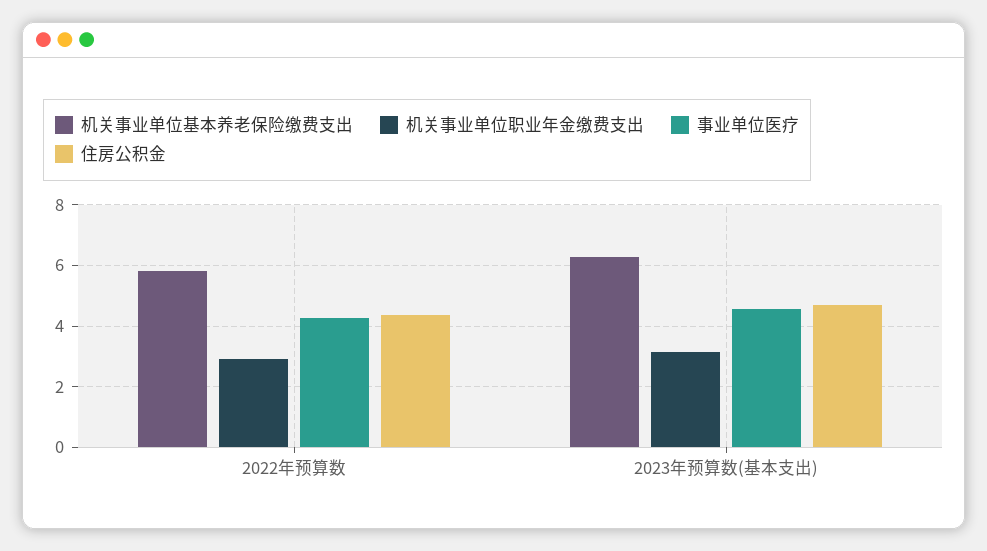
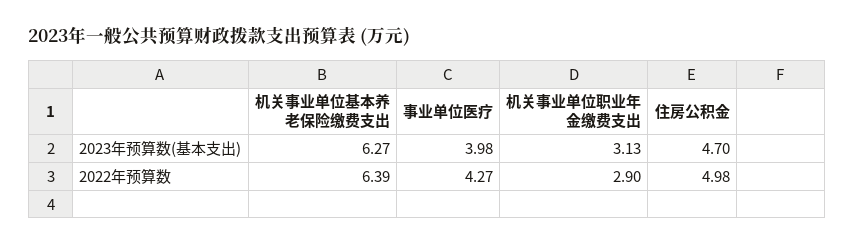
  {
    "机关事业单位基本养老保险缴费支出": {
-     "2022年预算数": 5.8,
+     "2022年预算数": 6.39,
      "2023年预算数(基本支出)": 6.27
    },
    "机关事业单位职业年金缴费支出": {
      "2022年预算数": 2.9,
      "2023年预算数(基本支出)": 3.13
    },
    "事业单位医疗": {
      "2022年预算数": 4.27,
-     "2023年预算数(基本支出)": 4.6
+     "2023年预算数(基本支出)": 3.98
    },
    "住房公积金": {
-     "2022年预算数": 4.4,
+     "2022年预算数": 4.98,
      "2023年预算数(基本支出)": 4.7
    }
  }

